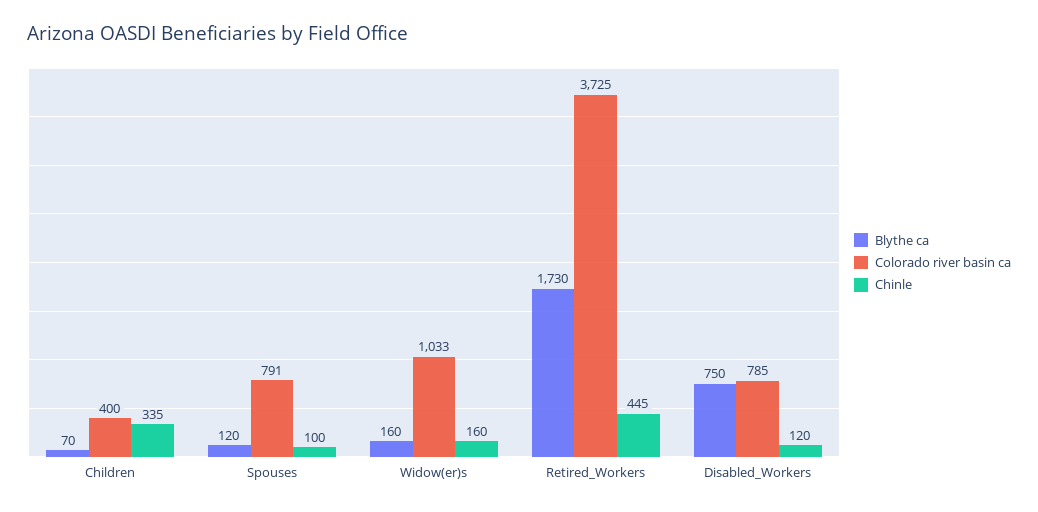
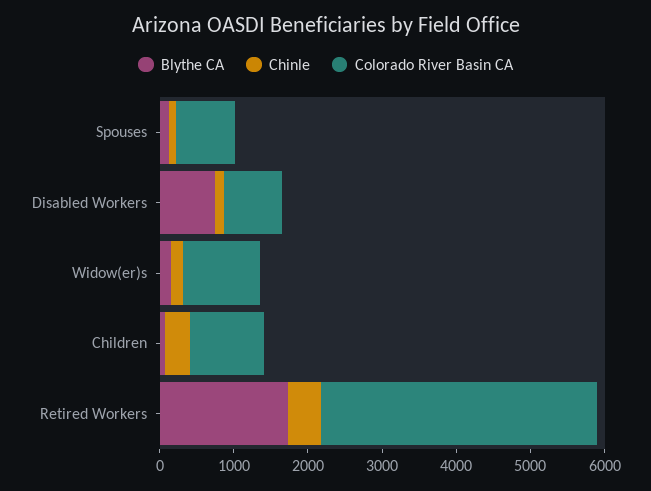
  {
    "Blythe ca": {
      "Children": 70,
      "Spouses": 120,
      "Widow(er)s": 160,
      "Retired_Workers": 1730,
      "Disabled_Workers": 750
    },
    "Colorado river basin ca": {
-     "Children": 400,
+     "Children": 1000,
      "Spouses": 791,
      "Widow(er)s": 1033,
      "Retired_Workers": 3725,
      "Disabled_Workers": 785
    },
    "Chinle": {
      "Children": 335,
      "Spouses": 100,
      "Widow(er)s": 160,
      "Retired_Workers": 445,
      "Disabled_Workers": 120
    }
  }

